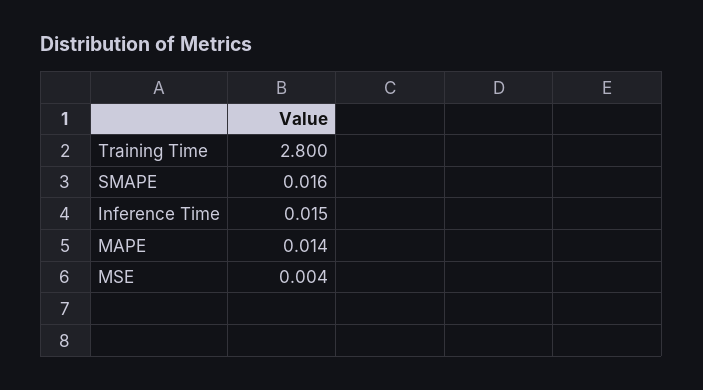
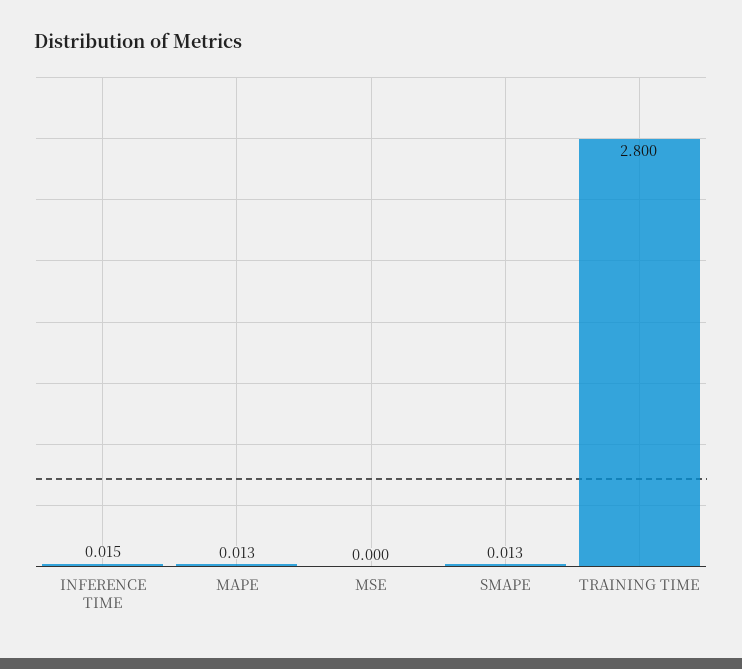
  {
    "Training Time": 2.8,
-   "SMAPE": 0.016,
+   "SMAPE": 0.013,
    "Inference Time": 0.015,
-   "MAPE": 0.014,
+   "MAPE": 0.013,
-   "MSE": 0.004
+   "MSE": 0
  }

